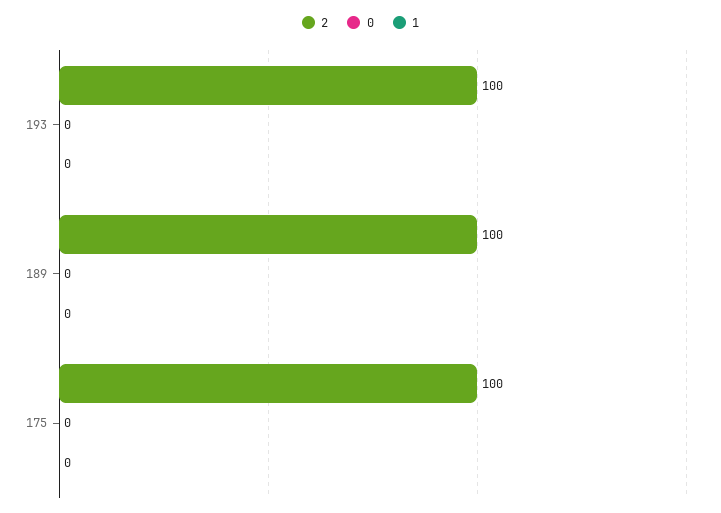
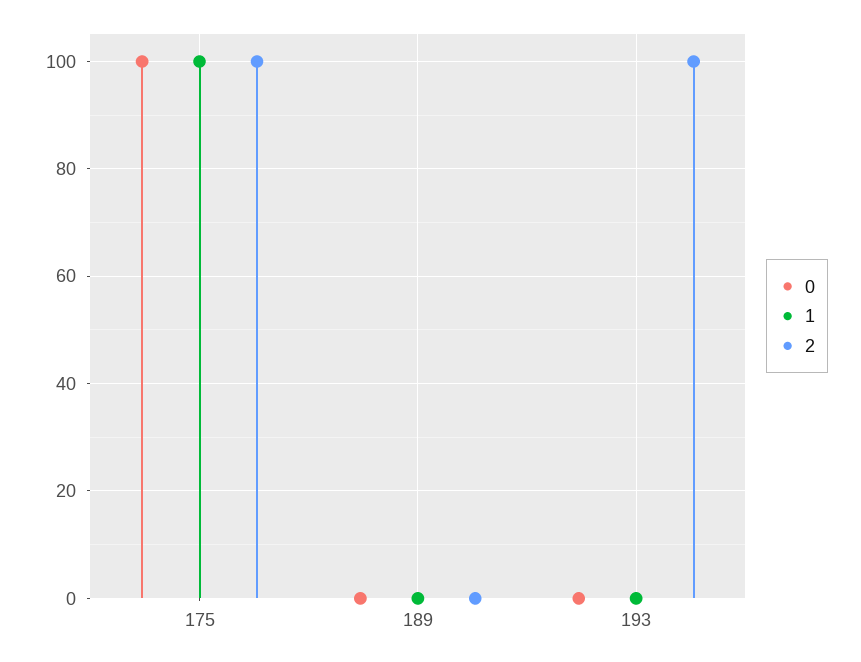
  {
    "2": {
      "193": 100,
-     "189": 100,
+     "189": 0,
      "175": 100
    },
    "0": {
      "193": 0,
      "189": 0,
-     "175": 0
+     "175": 100
    },
    "1": {
      "193": 0,
      "189": 0,
-     "175": 0
+     "175": 100
    }
  }

